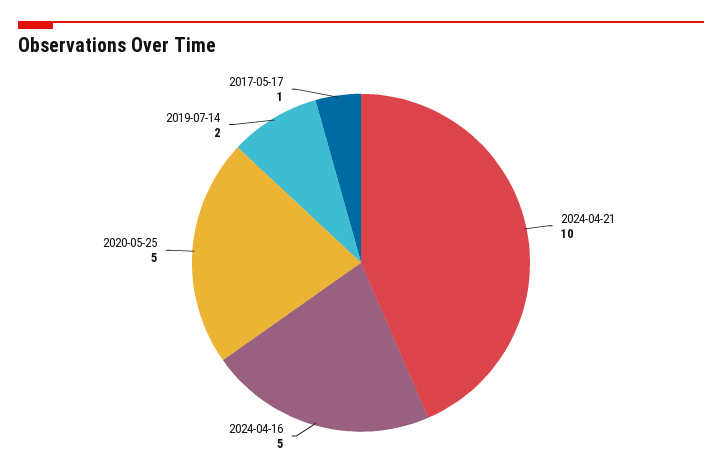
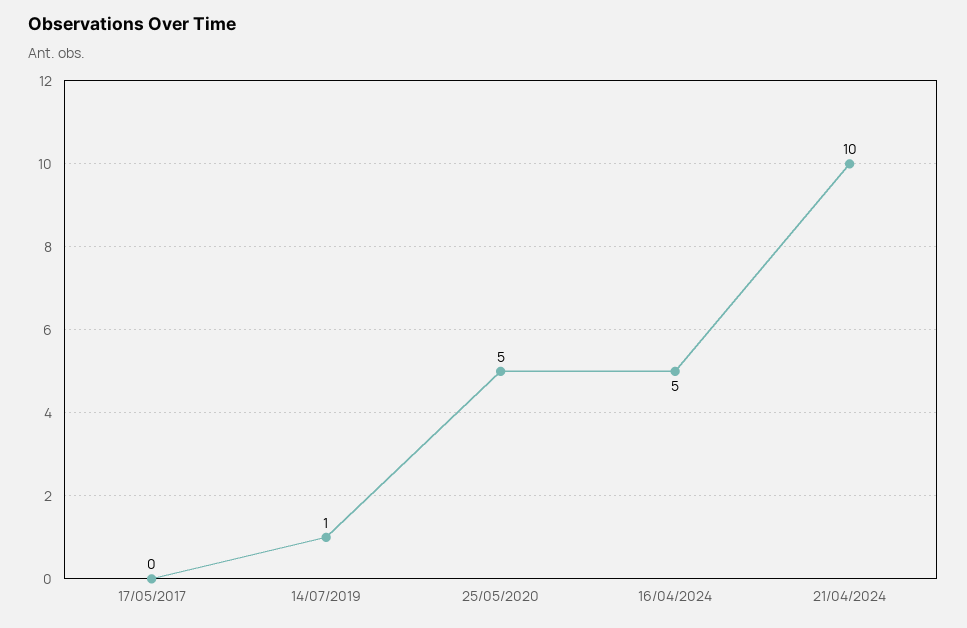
  {
    "2024-04-21": 10,
    "2024-04-16": 5,
    "2020-05-25": 5,
-   "2019-07-14": 2,
+   "2019-07-14": 1,
-   "2017-05-17": 1
+   "2017-05-17": 0
  }

